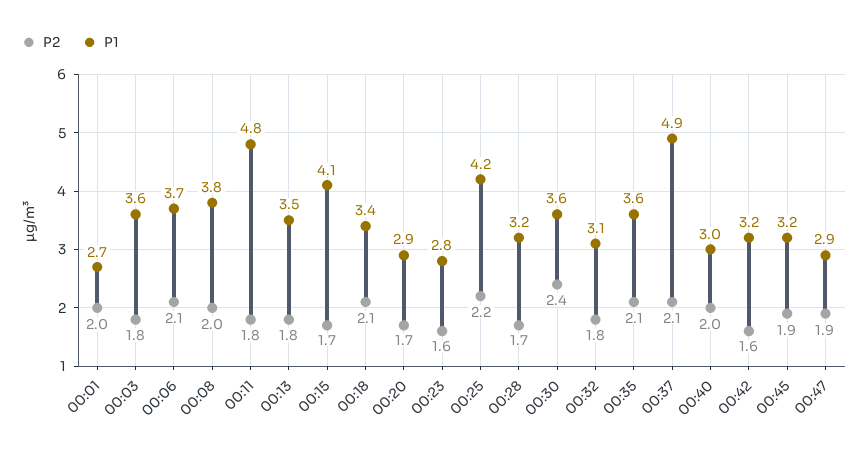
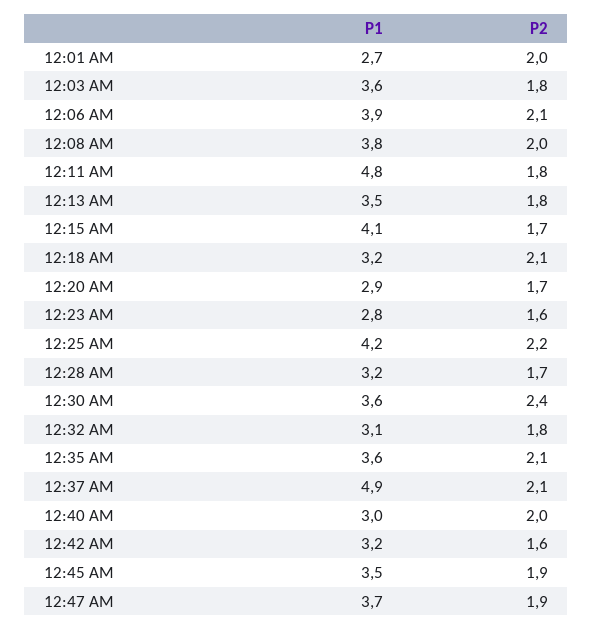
  {
    "P2": {
      "00:01": 2,
      "00:03": 1.8,
      "00:06": 2.1,
      "00:08": 2,
      "00:11": 1.8,
      "00:13": 1.8,
      "00:15": 1.7,
      "00:18": 2.1,
      "00:20": 1.7,
      "00:23": 1.6,
      "00:25": 2.2,
      "00:28": 1.7,
      "00:30": 2.4,
      "00:32": 1.8,
      "00:35": 2.1,
      "00:37": 2.1,
      "00:40": 2,
      "00:42": 1.6,
      "00:45": 1.9,
      "00:47": 1.9
    },
    "P1": {
      "00:01": 2.7,
      "00:03": 3.6,
-     "00:06": 3.7,
+     "00:06": 3.9,
      "00:08": 3.8,
      "00:11": 4.8,
      "00:13": 3.5,
      "00:15": 4.1,
-     "00:18": 3.4,
+     "00:18": 3.2,
      "00:20": 2.9,
      "00:23": 2.8,
      "00:25": 4.2,
      "00:28": 3.2,
      "00:30": 3.6,
      "00:32": 3.1,
      "00:35": 3.6,
      "00:37": 4.9,
      "00:40": 3,
      "00:42": 3.2,
-     "00:45": 3.2,
+     "00:45": 3.5,
-     "00:47": 2.9
+     "00:47": 3.7
    }
  }

